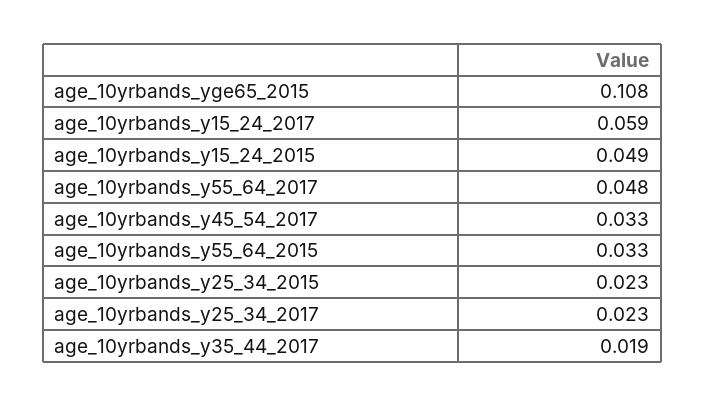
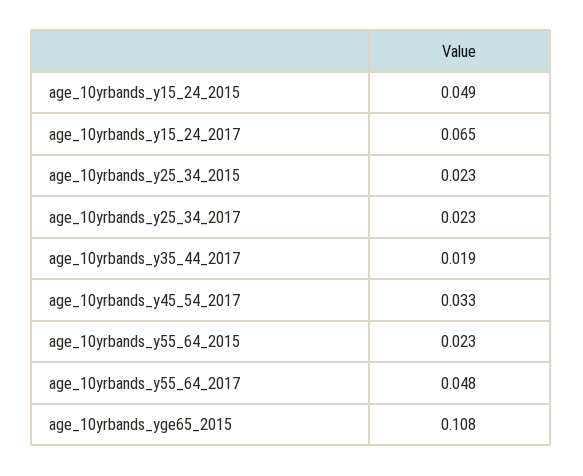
  {
    "age_10yrbands_yge65_2015": 0.108,
-   "age_10yrbands_y15_24_2017": 0.059,
+   "age_10yrbands_y15_24_2017": 0.065,
    "age_10yrbands_y15_24_2015": 0.049,
    "age_10yrbands_y55_64_2017": 0.048,
    "age_10yrbands_y45_54_2017": 0.033,
-   "age_10yrbands_y55_64_2015": 0.033,
+   "age_10yrbands_y55_64_2015": 0.023,
    "age_10yrbands_y25_34_2015": 0.023,
    "age_10yrbands_y25_34_2017": 0.023,
    "age_10yrbands_y35_44_2017": 0.019
  }

